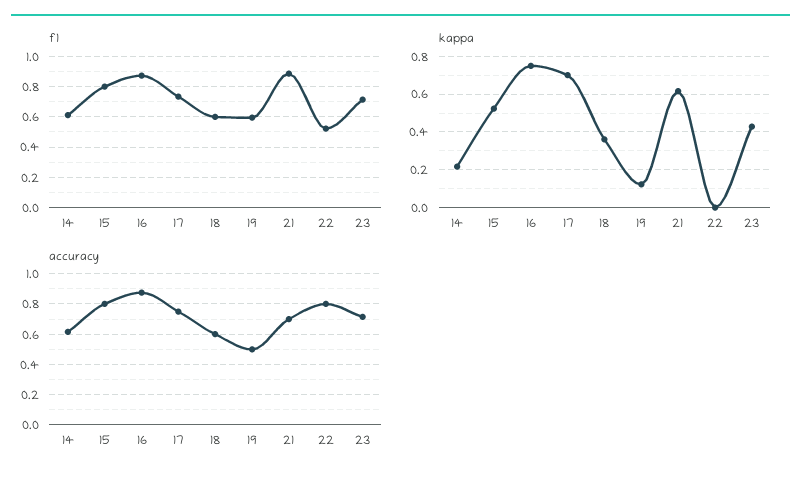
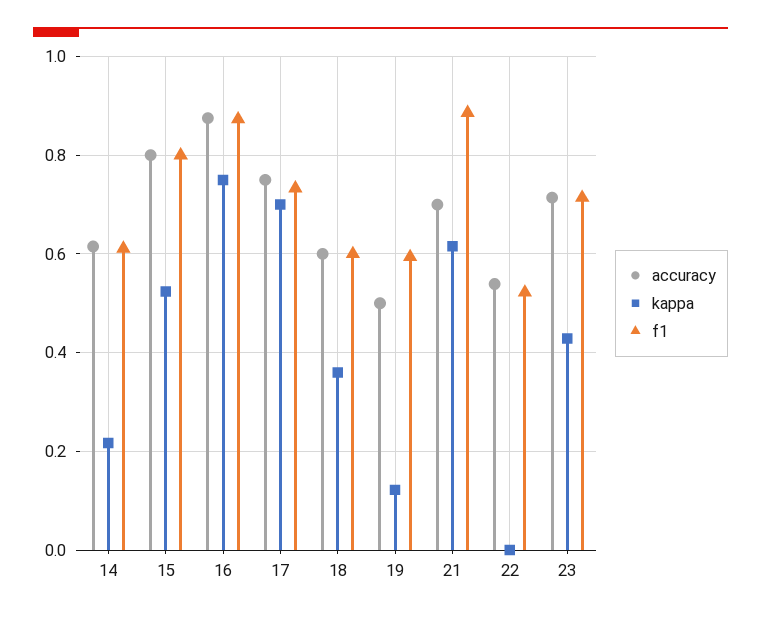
  {
    "f1": {
      "14": 0.62,
      "15": 0.8,
      "16": 0.88,
      "17": 0.74,
      "18": 0.6,
      "19": 0.6,
      "21": 0.88,
      "22": 0.52,
      "23": 0.72
    },
    "kappa": {
      "14": 0.22,
      "15": 0.52,
      "16": 0.76,
      "17": 0.7,
      "18": 0.36,
      "19": 0.12,
      "21": 0.62,
      "22": 0,
      "23": 0.42
    },
    "accuracy": {
      "14": 0.62,
      "15": 0.8,
      "16": 0.88,
      "17": 0.76,
      "18": 0.6,
      "19": 0.5,
      "21": 0.7,
-     "22": 0.8,
+     "22": 0.54,
      "23": 0.72
    }
  }

